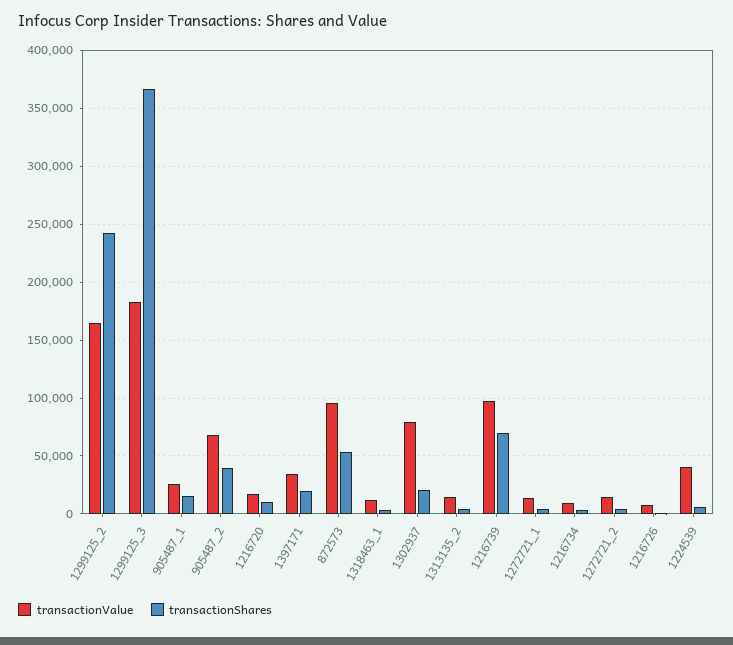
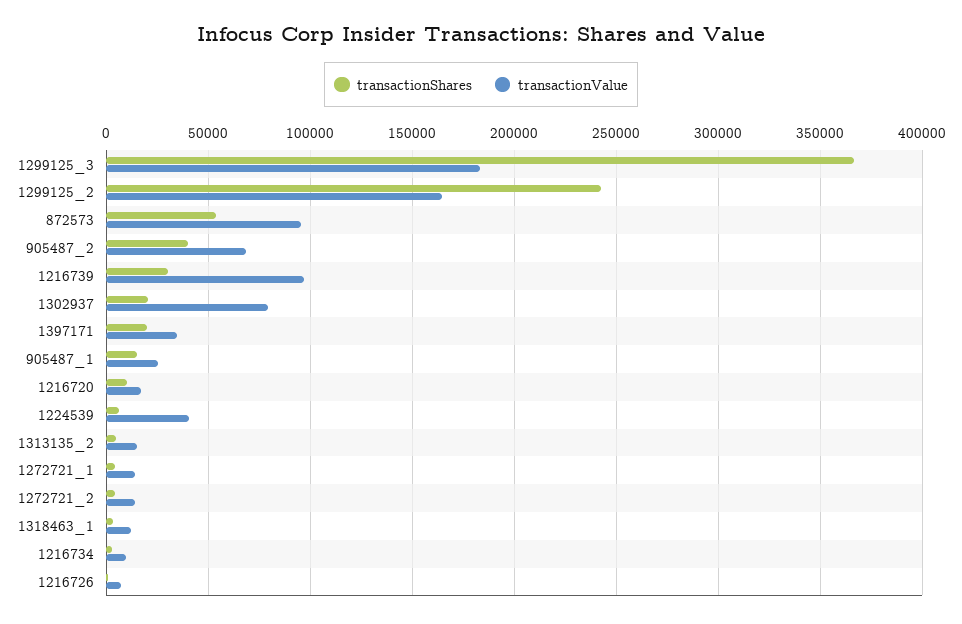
  {
    "transactionValue": {
      "1299125_2": 165000,
      "1299125_3": 185000,
      "905487_1": 25000,
      "905487_2": 70000,
      "1216720": 15000,
      "1397171": 35000,
      "872573": 95000,
      "1318463_1": 10000,
      "1302937": 80000,
      "1313135_2": 15000,
      "1216739": 95000,
      "1272721_1": 15000,
      "1216734": 10000,
      "1272721_2": 15000,
      "1216726": 5000,
      "1224539": 40000
    },
    "transactionShares": {
      "1299125_2": 245000,
      "1299125_3": 365000,
      "905487_1": 15000,
      "905487_2": 40000,
      "1216720": 10000,
      "1397171": 20000,
      "872573": 55000,
      "1318463_1": 5000,
      "1302937": 20000,
      "1313135_2": 5000,
-     "1216739": 70000,
+     "1216739": 30000,
      "1272721_1": 5000,
      "1216734": 5000,
      "1272721_2": 5000,
      "1216726": 0,
      "1224539": 5000
    }
  }

